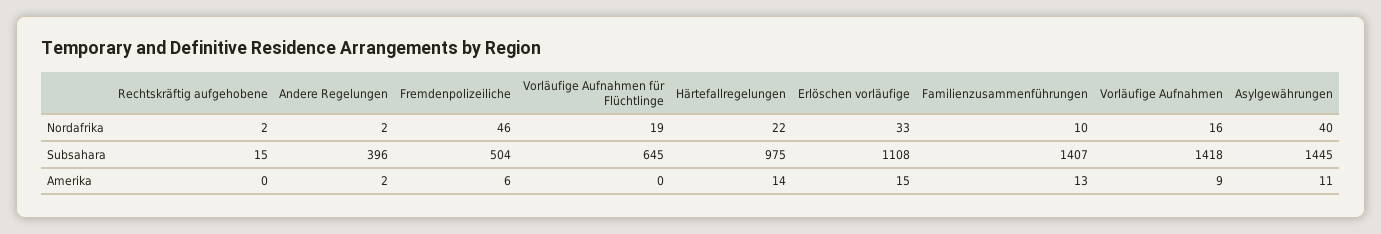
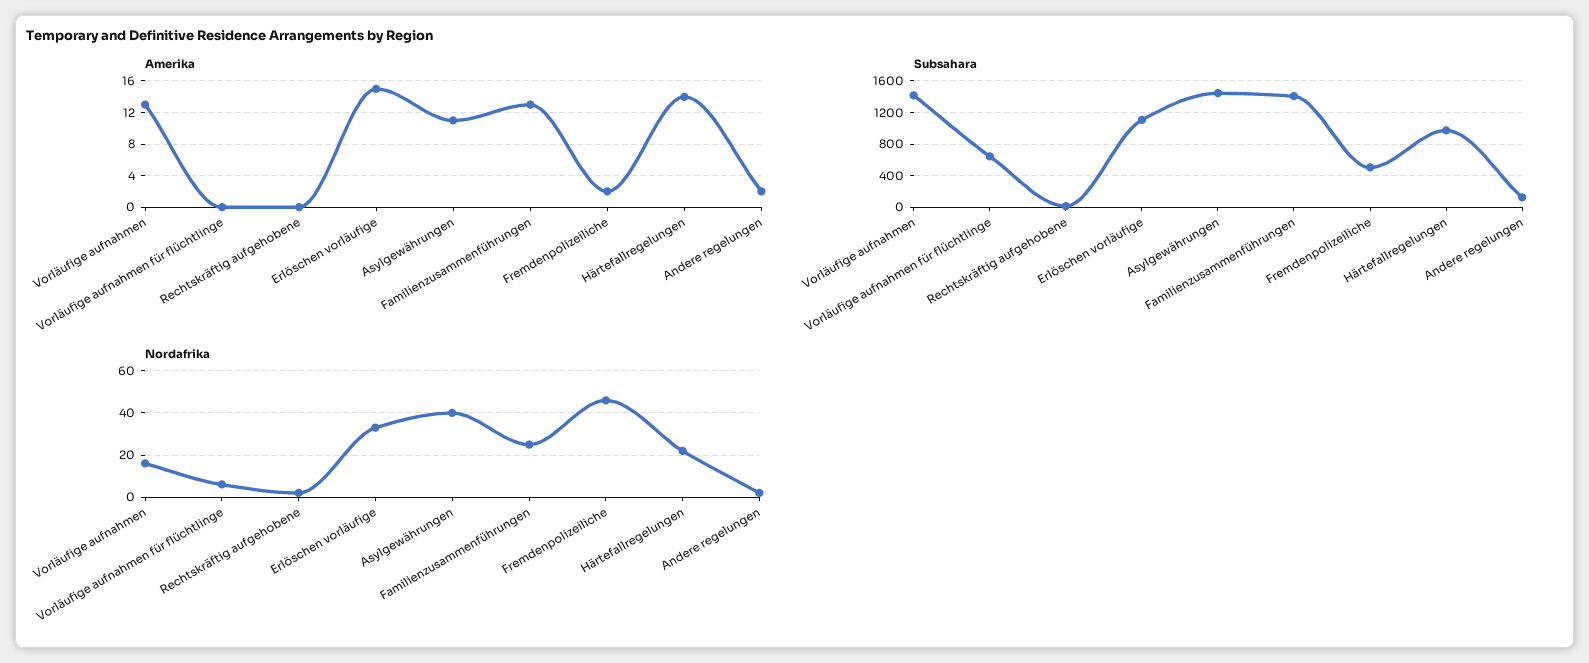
  {
    "Nordafrika": {
      "Rechtskräftig aufgehobene": 2,
      "Andere Regelungen": 2,
      "Fremdenpolizeiliche": 46,
-     "Vorläufige Aufnahmen für Flüchtlinge": 19,
+     "Vorläufige Aufnahmen für Flüchtlinge": 5,
      "Härtefallregelungen": 22,
      "Erlöschen vorläufige": 33,
-     "Familienzusammenführungen": 10,
+     "Familienzusammenführungen": 25,
      "Vorläufige Aufnahmen": 16,
      "Asylgewährungen": 40
    },
    "Subsahara": {
      "Rechtskräftig aufgehobene": 15,
-     "Andere Regelungen": 396,
+     "Andere Regelungen": 100,
      "Fremdenpolizeiliche": 504,
      "Vorläufige Aufnahmen für Flüchtlinge": 645,
      "Härtefallregelungen": 975,
      "Erlöschen vorläufige": 1108,
      "Familienzusammenführungen": 1407,
      "Vorläufige Aufnahmen": 1418,
      "Asylgewährungen": 1445
    },
    "Amerika": {
      "Rechtskräftig aufgehobene": 0,
      "Andere Regelungen": 2,
-     "Fremdenpolizeiliche": 6,
+     "Fremdenpolizeiliche": 2,
      "Vorläufige Aufnahmen für Flüchtlinge": 0,
      "Härtefallregelungen": 14,
      "Erlöschen vorläufige": 15,
      "Familienzusammenführungen": 13,
-     "Vorläufige Aufnahmen": 9,
+     "Vorläufige Aufnahmen": 13,
      "Asylgewährungen": 11
    }
  }

